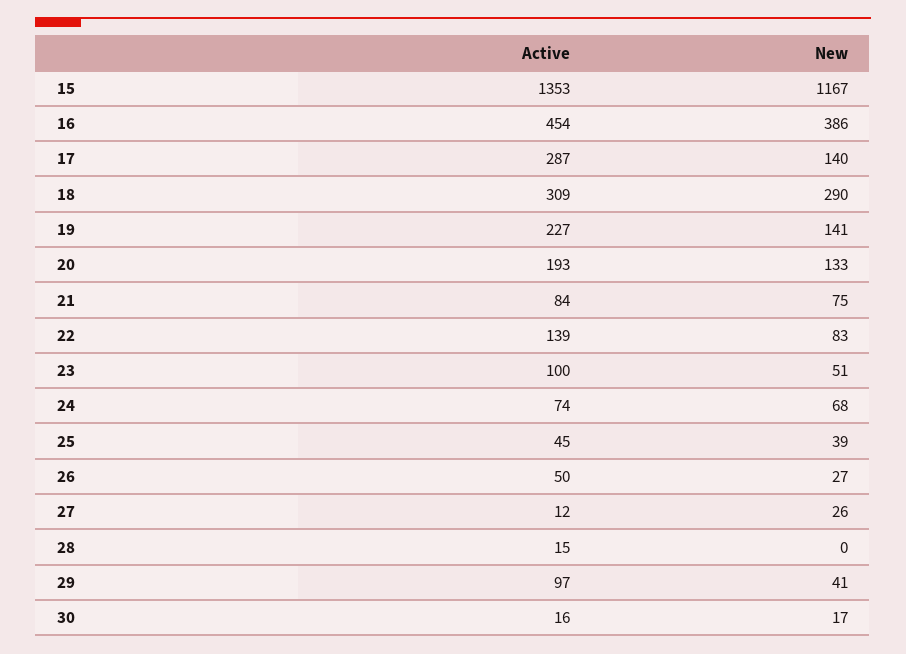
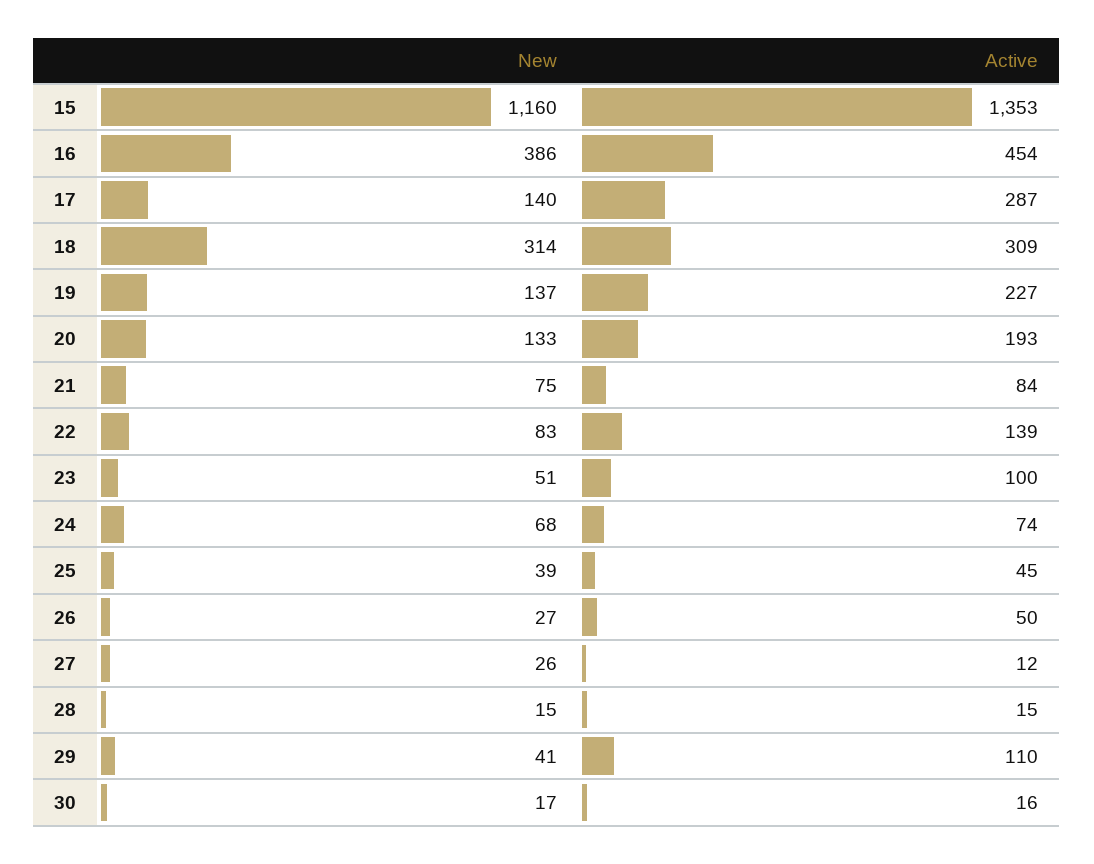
  {
    "Active": {
      "15": 1353,
      "16": 454,
      "17": 287,
      "18": 309,
      "19": 227,
      "20": 193,
      "21": 84,
      "22": 139,
      "23": 100,
      "24": 74,
      "25": 45,
      "26": 50,
      "27": 12,
      "28": 15,
-     "29": 97,
+     "29": 110,
      "30": 16
    },
    "New": {
-     "15": 1167,
+     "15": 1160,
      "16": 386,
      "17": 140,
-     "18": 290,
+     "18": 314,
-     "19": 141,
+     "19": 137,
      "20": 133,
      "21": 75,
      "22": 83,
      "23": 51,
      "24": 68,
      "25": 39,
      "26": 27,
      "27": 26,
-     "28": 0,
+     "28": 15,
      "29": 41,
      "30": 17
    }
  }

